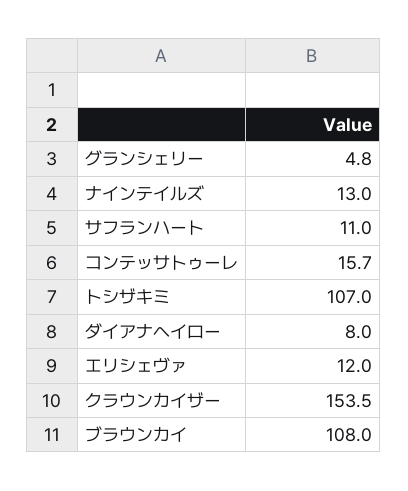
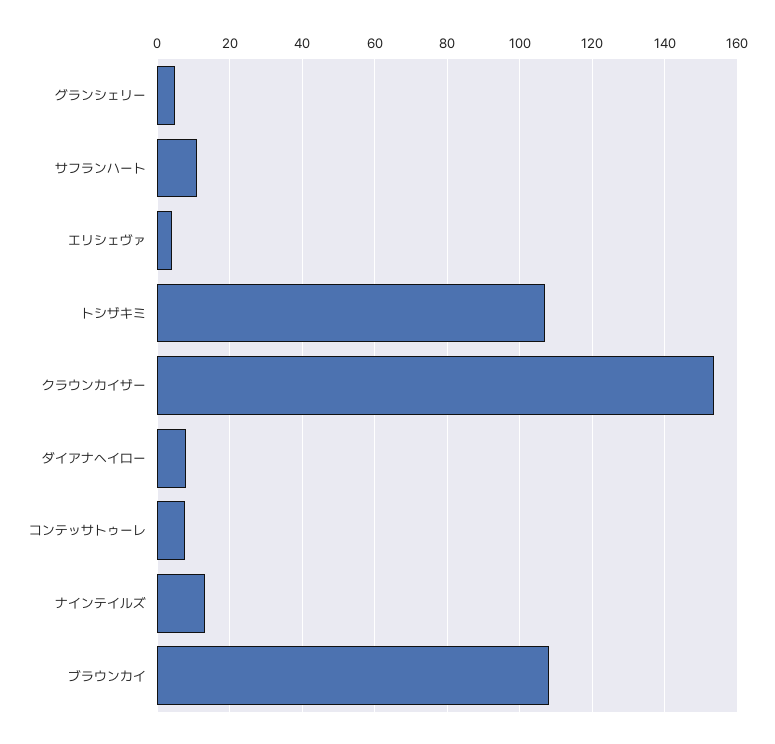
  {
    "グランシェリー": 4.8,
    "ナインテイルズ": 13,
    "サフランハート": 11,
-   "コンテッサトゥーレ": 15.7,
+   "コンテッサトゥーレ": 8,
    "トシザキミ": 107,
    "ダイアナヘイロー": 8,
-   "エリシェヴァ": 12,
+   "エリシェヴァ": 4,
    "クラウンカイザー": 153.5,
    "ブラウンカイ": 108
  }

